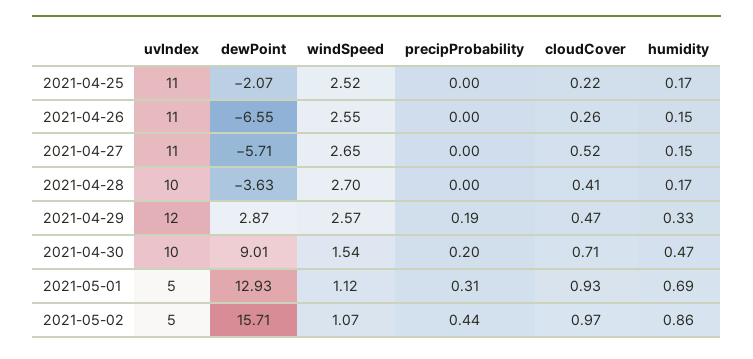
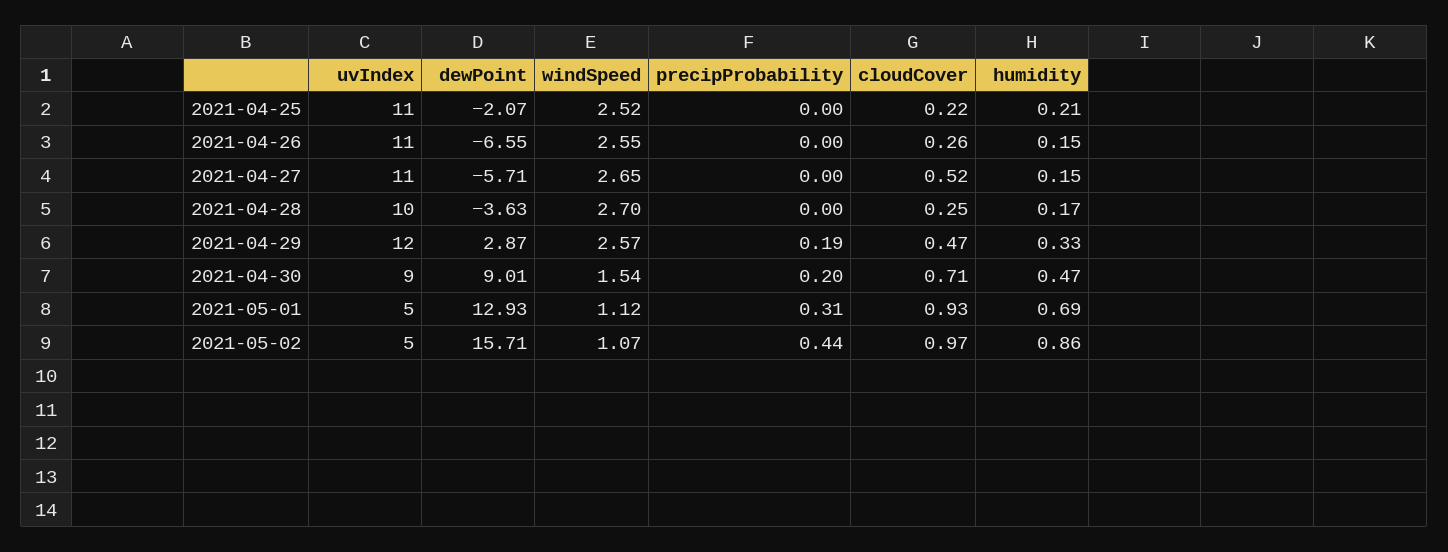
  {
    "uvIndex": {
      "2021-04-25": 11,
      "2021-04-26": 11,
      "2021-04-27": 11,
      "2021-04-28": 10,
      "2021-04-29": 12,
-     "2021-04-30": 10,
+     "2021-04-30": 9,
      "2021-05-01": 5,
      "2021-05-02": 5
    },
    "dewPoint": {
      "2021-04-25": -2.07,
      "2021-04-26": -6.55,
      "2021-04-27": -5.71,
      "2021-04-28": -3.63,
      "2021-04-29": 2.87,
      "2021-04-30": 9.01,
      "2021-05-01": 12.93,
      "2021-05-02": 15.71
    },
    "windSpeed": {
      "2021-04-25": 2.52,
      "2021-04-26": 2.55,
      "2021-04-27": 2.65,
      "2021-04-28": 2.7,
      "2021-04-29": 2.57,
      "2021-04-30": 1.54,
      "2021-05-01": 1.12,
      "2021-05-02": 1.07
    },
    "precipProbability": {
      "2021-04-25": 0,
      "2021-04-26": 0,
      "2021-04-27": 0,
      "2021-04-28": 0,
      "2021-04-29": 0.19,
      "2021-04-30": 0.2,
      "2021-05-01": 0.31,
      "2021-05-02": 0.44
    },
    "cloudCover": {
      "2021-04-25": 0.22,
      "2021-04-26": 0.26,
      "2021-04-27": 0.52,
-     "2021-04-28": 0.41,
+     "2021-04-28": 0.25,
      "2021-04-29": 0.47,
      "2021-04-30": 0.71,
      "2021-05-01": 0.93,
      "2021-05-02": 0.97
    },
    "humidity": {
-     "2021-04-25": 0.17,
+     "2021-04-25": 0.21,
      "2021-04-26": 0.15,
      "2021-04-27": 0.15,
      "2021-04-28": 0.17,
      "2021-04-29": 0.33,
      "2021-04-30": 0.47,
      "2021-05-01": 0.69,
      "2021-05-02": 0.86
    }
  }

